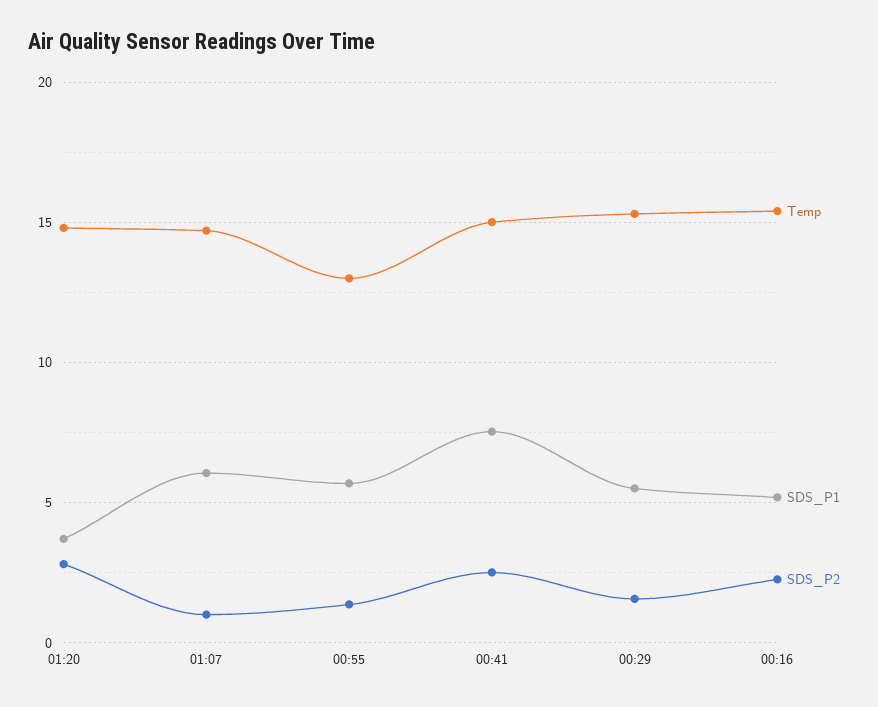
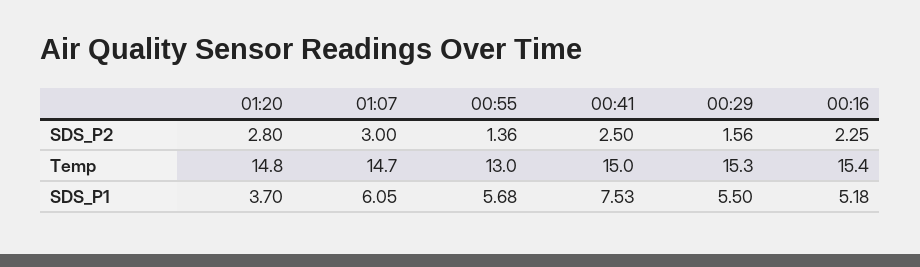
  {
    "Temp": {
      "01:20": 14.8,
      "01:07": 14.7,
      "00:55": 13,
      "00:41": 15,
      "00:29": 15.3,
      "00:16": 15.4
    },
    "SDS_P1": {
      "01:20": 3.7,
      "01:07": 6.05,
      "00:55": 5.68,
      "00:41": 7.53,
      "00:29": 5.5,
      "00:16": 5.18
    },
    "SDS_P2": {
      "01:20": 2.8,
-     "01:07": 1,
+     "01:07": 3,
      "00:55": 1.36,
      "00:41": 2.5,
      "00:29": 1.56,
      "00:16": 2.25
    }
  }

